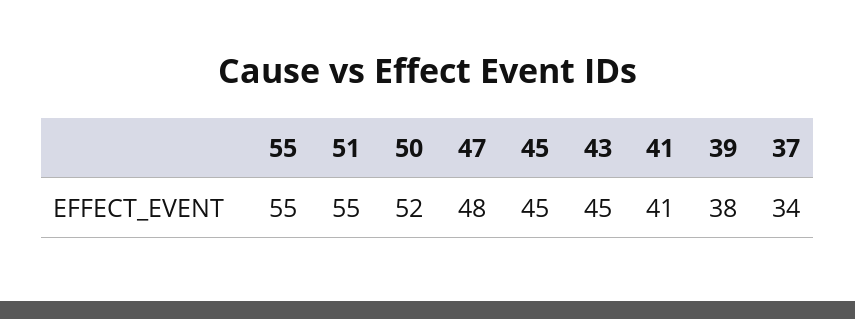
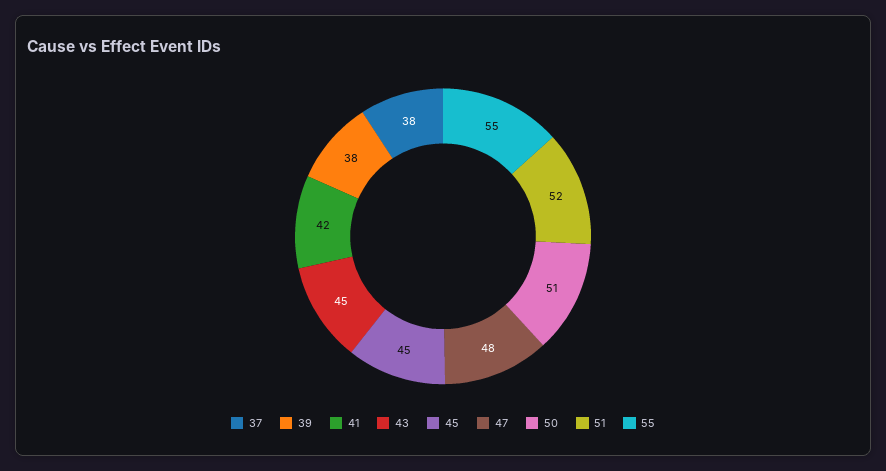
  {
    "55": 55,
-   "51": 55,
+   "51": 52,
-   "50": 52,
+   "50": 51,
    "47": 48,
    "45": 45,
    "43": 45,
-   "41": 41,
+   "41": 42,
    "39": 38,
-   "37": 34
+   "37": 38
  }

